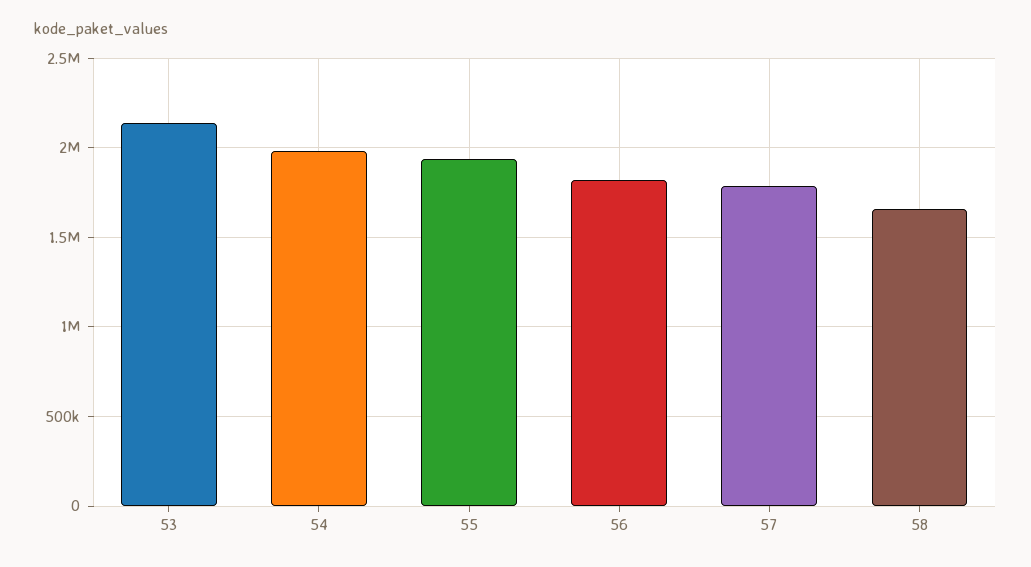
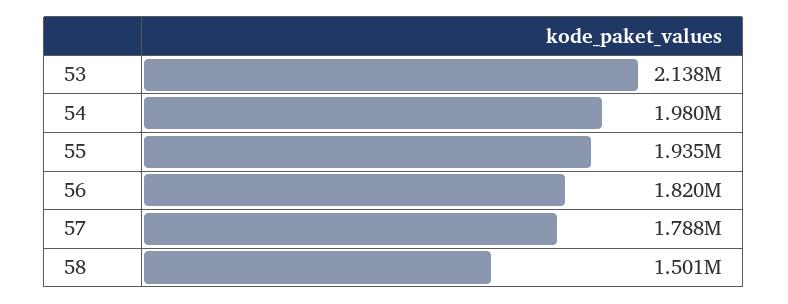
  {
    "53": 2138000,
    "54": 1980000,
    "55": 1935000,
    "56": 1820000,
    "57": 1788000,
-   "58": 1650000
+   "58": 1501000
  }

